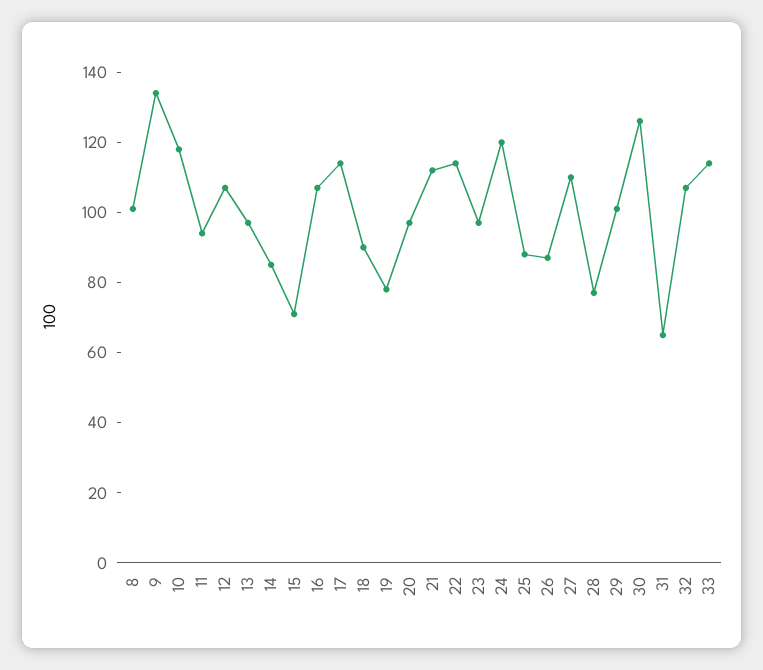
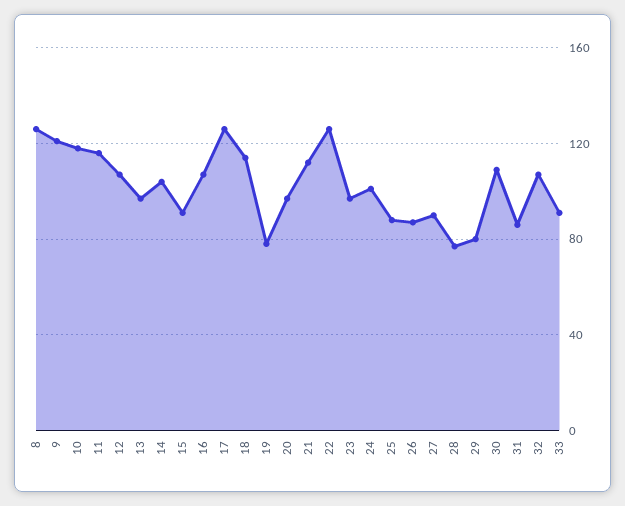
  {
-   "8": 100,
+   "8": 125,
-   "9": 135,
+   "9": 120,
    "10": 120,
-   "11": 95,
+   "11": 115,
    "12": 105,
    "13": 95,
-   "14": 85,
+   "14": 105,
-   "15": 70,
+   "15": 90,
    "16": 105,
-   "17": 115,
+   "17": 125,
-   "18": 90,
+   "18": 115,
    "19": 80,
    "20": 95,
    "21": 110,
-   "22": 115,
+   "22": 125,
    "23": 95,
-   "24": 120,
+   "24": 100,
    "25": 90,
    "26": 85,
-   "27": 110,
+   "27": 90,
    "28": 75,
-   "29": 100,
+   "29": 80,
-   "30": 125,
+   "30": 110,
-   "31": 65,
+   "31": 85,
    "32": 105,
-   "33": 115
+   "33": 90
  }

